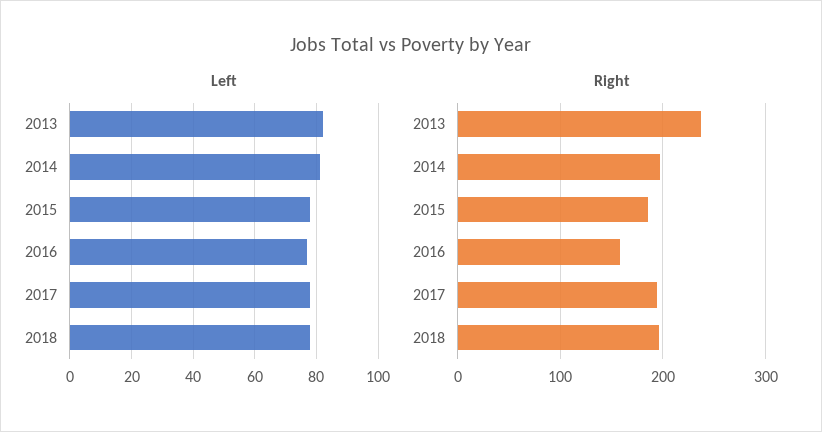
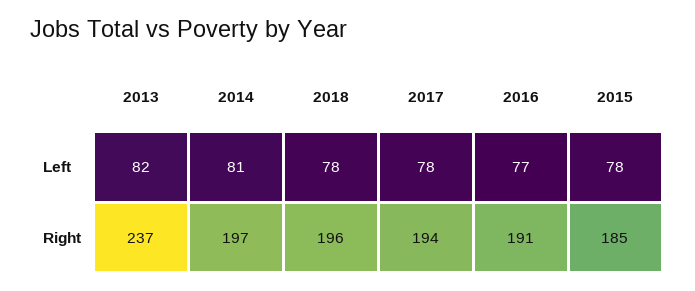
  {
    "Left": {
      "2013": 82,
      "2014": 81,
      "2015": 78,
      "2016": 77,
      "2017": 78,
      "2018": 78
    },
    "Right": {
      "2013": 237,
      "2014": 197,
      "2015": 185,
-     "2016": 160,
+     "2016": 191,
      "2017": 194,
      "2018": 196
    }
  }

